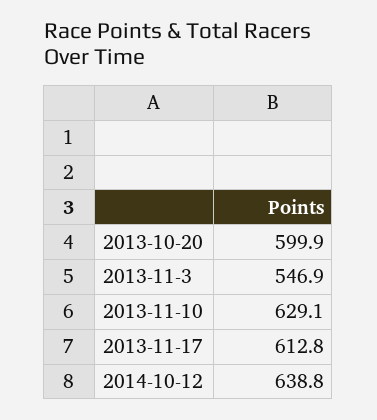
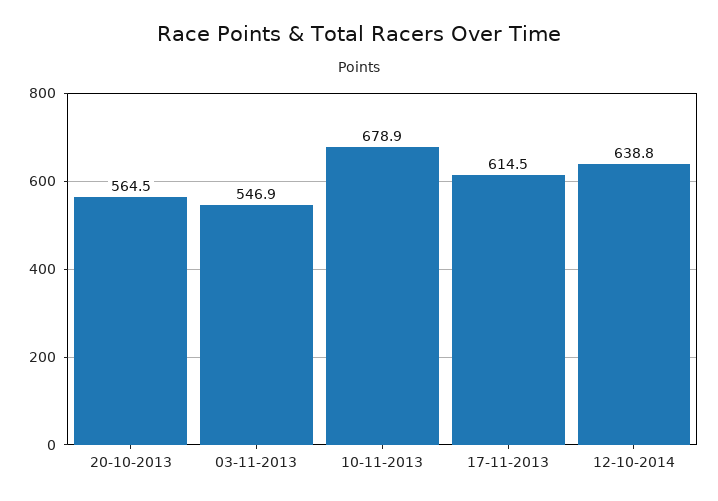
  {
-   "2013-10-20": 599.9,
+   "2013-10-20": 564.5,
    "2013-11-3": 546.9,
-   "2013-11-10": 629.1,
+   "2013-11-10": 678.9,
-   "2013-11-17": 612.8,
+   "2013-11-17": 614.5,
    "2014-10-12": 638.8
  }

